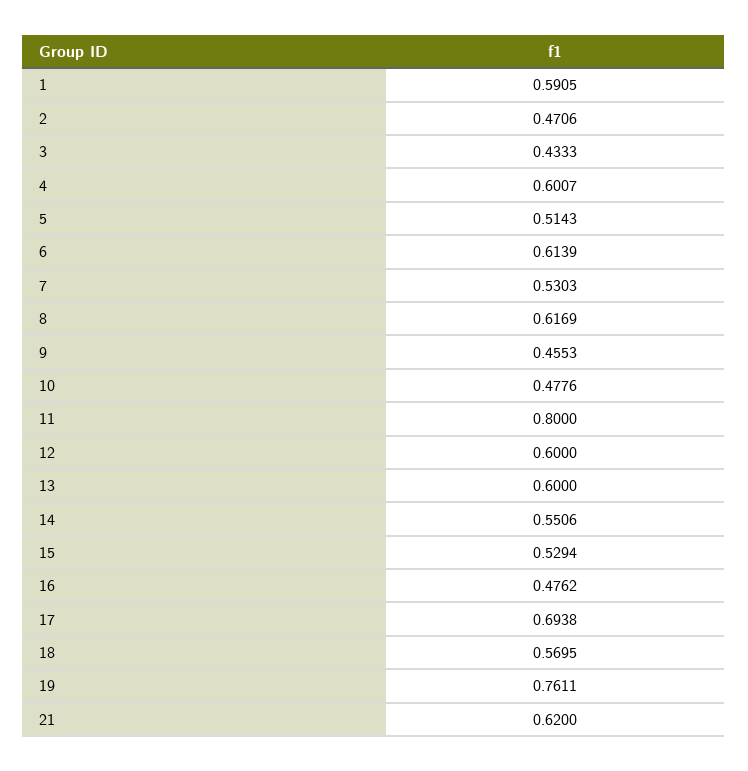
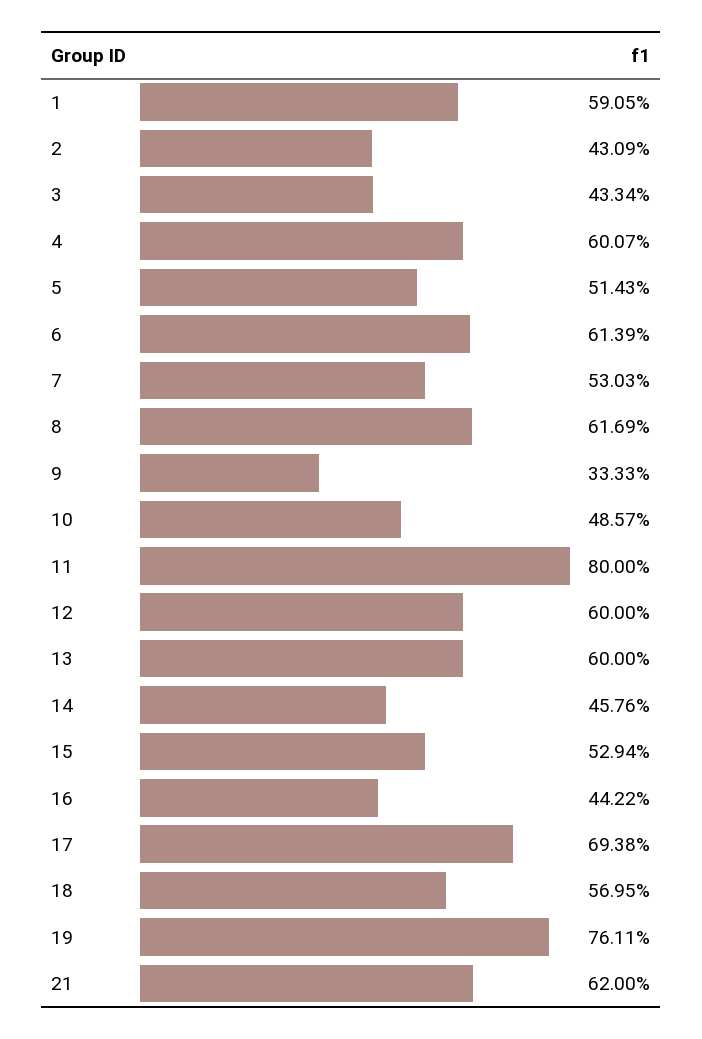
  {
    "1": 0.5905,
-   "2": 0.4706,
+   "2": 0.4309,
-   "3": 0.4333,
+   "3": 0.4334,
    "4": 0.6007,
    "5": 0.5143,
    "6": 0.6139,
    "7": 0.5303,
    "8": 0.6169,
-   "9": 0.4553,
+   "9": 0.3333,
-   "10": 0.4776,
+   "10": 0.4857,
    "11": 0.8,
    "12": 0.6,
    "13": 0.6,
-   "14": 0.5506,
+   "14": 0.4576,
    "15": 0.5294,
-   "16": 0.4762,
+   "16": 0.4422,
    "17": 0.6938,
    "18": 0.5695,
    "19": 0.7611,
    "21": 0.62
  }

